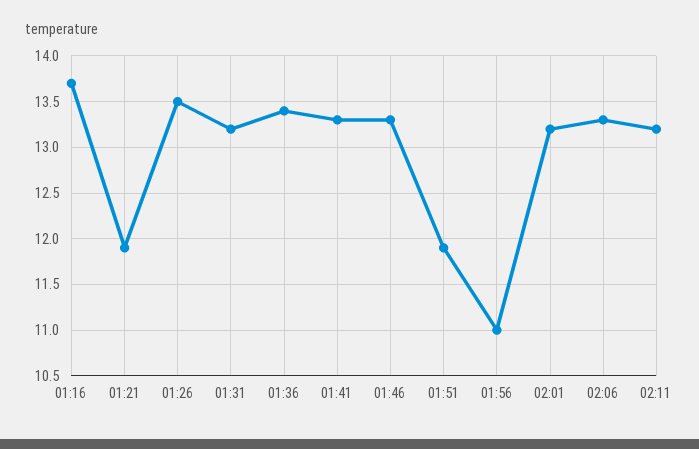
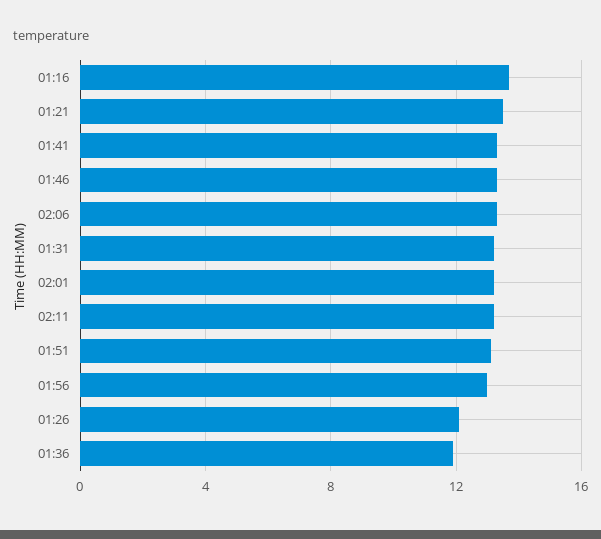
  {
    "01:16": 13.7,
-   "01:21": 11.9,
+   "01:21": 13.5,
-   "01:26": 13.5,
+   "01:26": 12,
    "01:31": 13.2,
-   "01:36": 13.4,
+   "01:36": 12,
    "01:41": 13.3,
    "01:46": 13.3,
-   "01:51": 11.9,
+   "01:51": 13,
-   "01:56": 11,
+   "01:56": 13,
    "02:01": 13.2,
    "02:06": 13.3,
    "02:11": 13.2
  }

